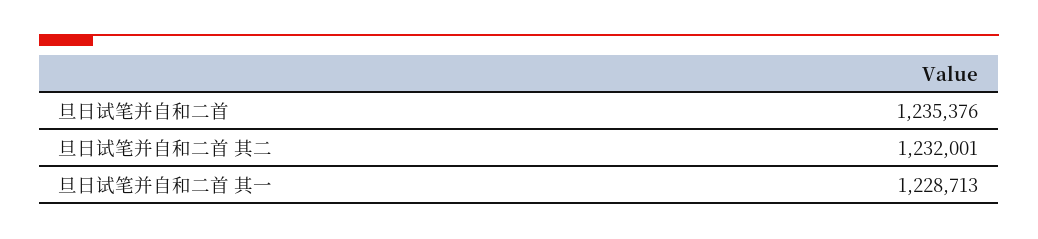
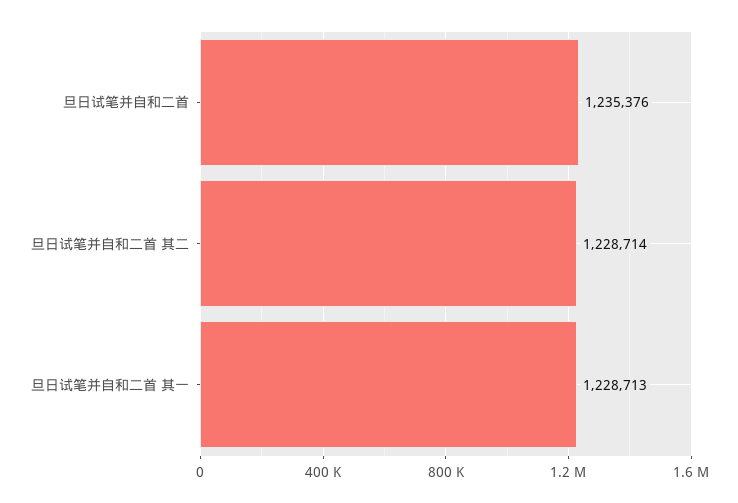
  {
    "旦日试笔并自和二首": 1235376,
-   "旦日试笔并自和二首 其二": 1232001,
+   "旦日试笔并自和二首 其二": 1228714,
    "旦日试笔并自和二首 其一": 1228713
  }

